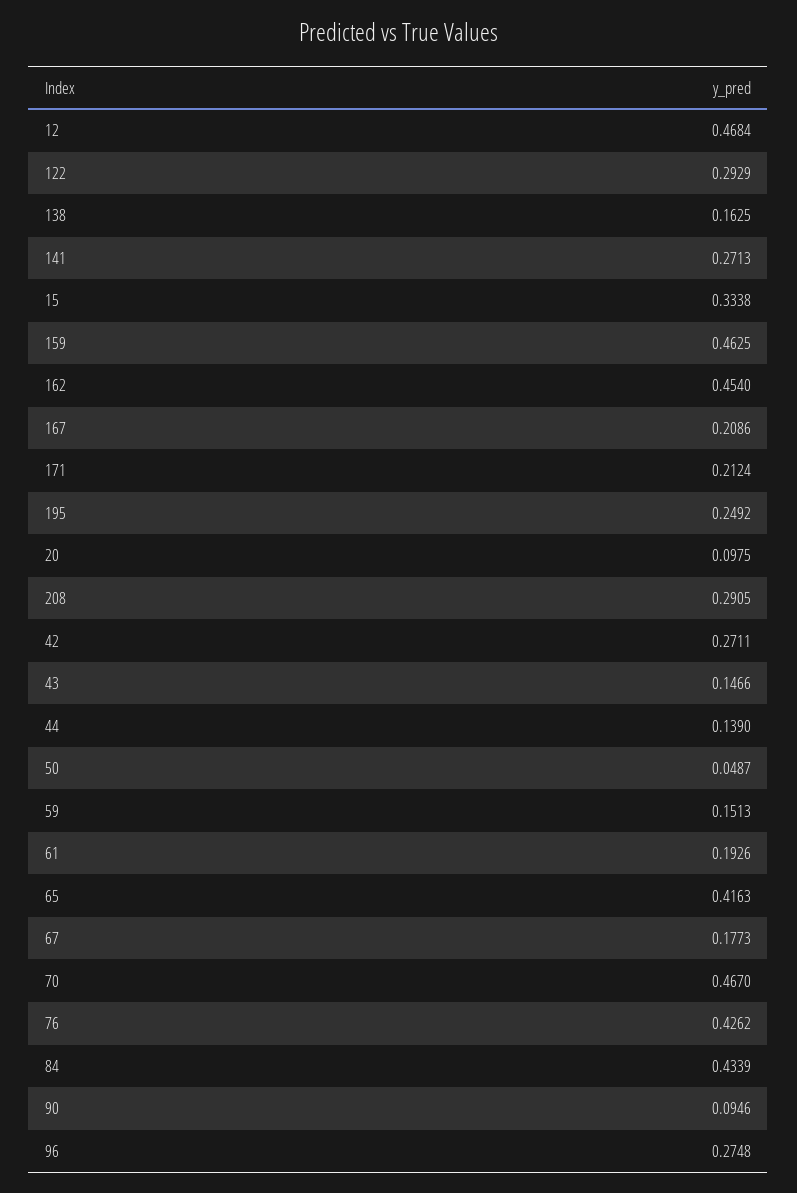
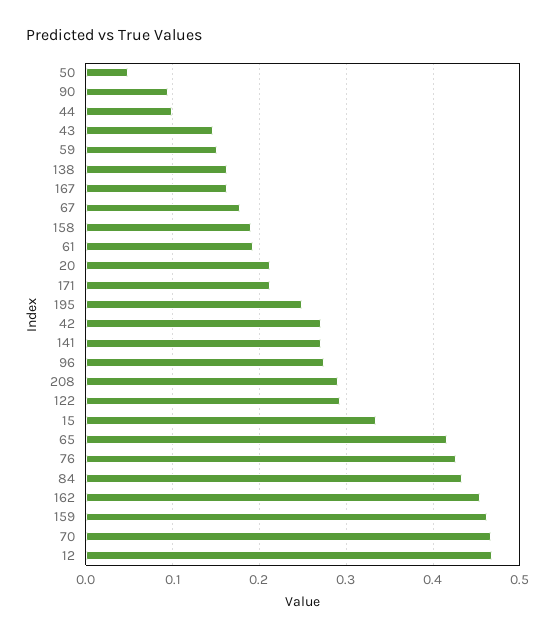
  {
    "12": 0.4684,
    "122": 0.2929,
    "138": 0.1625,
    "141": 0.2713,
    "15": 0.3338,
    "159": 0.4625,
    "162": 0.454,
-   "167": 0.2086,
+   "167": 0.16,
    "171": 0.2124,
    "195": 0.2492,
-   "20": 0.0975,
+   "20": 0.21,
    "208": 0.2905,
    "42": 0.2711,
    "43": 0.1466,
-   "44": 0.139,
+   "44": 0.1,
    "50": 0.0487,
    "59": 0.1513,
    "61": 0.1926,
    "65": 0.4163,
    "67": 0.1773,
    "70": 0.467,
    "76": 0.4262,
    "84": 0.4339,
    "90": 0.0946,
-   "96": 0.2748
+   "96": 0.2748,
+   "158": 0.19
  }

